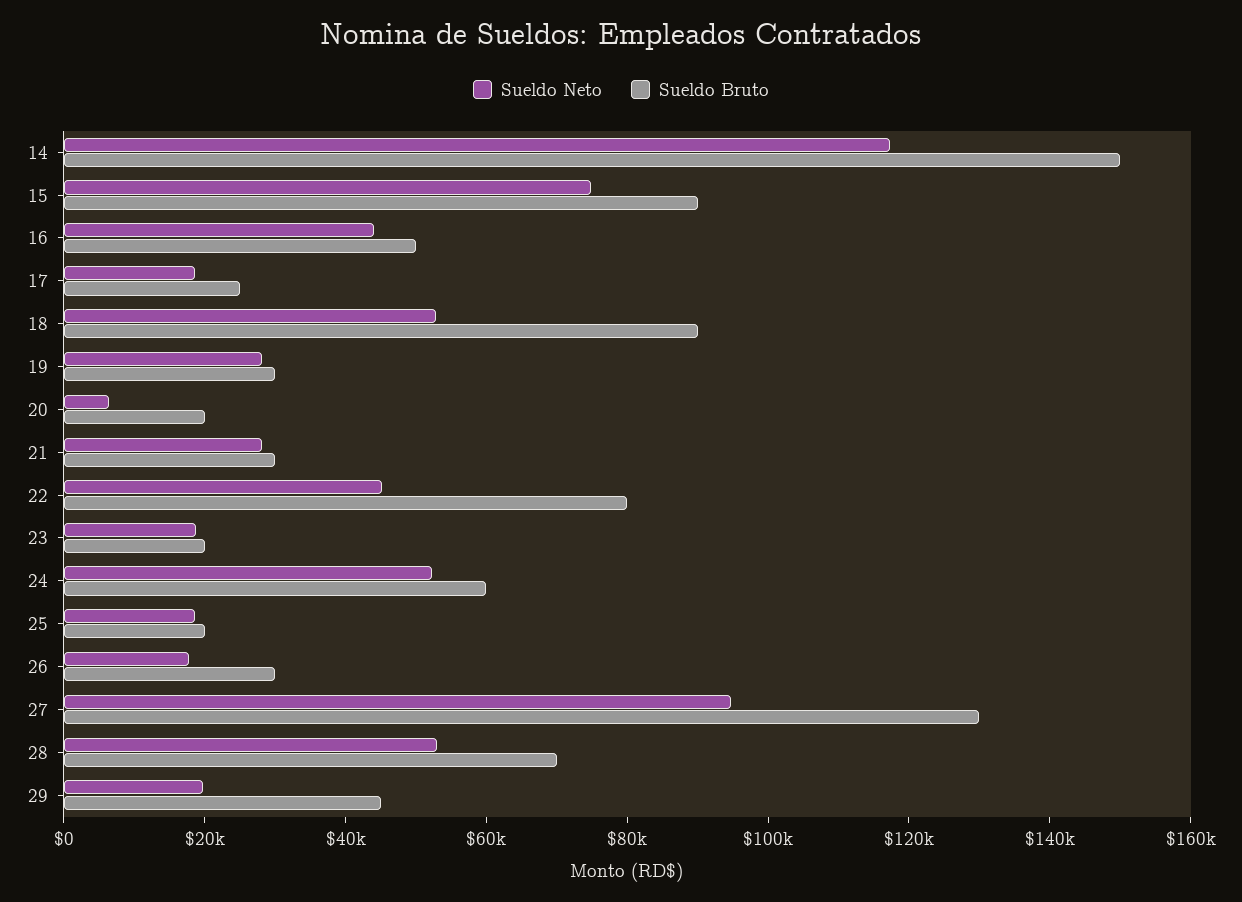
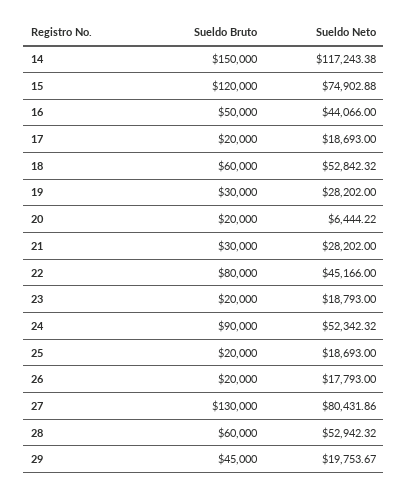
  {
    "Sueldo Neto": {
      "14": 117243.38,
      "15": 74902.88,
      "16": 44066,
      "17": 18693,
      "18": 52842.32,
      "19": 28202,
      "20": 6444.22,
      "21": 28202,
      "22": 45166,
      "23": 18793,
      "24": 52342.32,
      "25": 18693,
      "26": 17793,
-     "27": 95000,
+     "27": 80431.86,
      "28": 52942.32,
      "29": 19753.67
    },
    "Sueldo Bruto": {
      "14": 150000,
-     "15": 90000,
+     "15": 120000,
      "16": 50000,
-     "17": 25000,
+     "17": 20000,
-     "18": 90000,
+     "18": 60000,
      "19": 30000,
      "20": 20000,
      "21": 30000,
      "22": 80000,
      "23": 20000,
-     "24": 60000,
+     "24": 90000,
      "25": 20000,
-     "26": 30000,
+     "26": 20000,
      "27": 130000,
-     "28": 70000,
+     "28": 60000,
      "29": 45000
    }
  }

